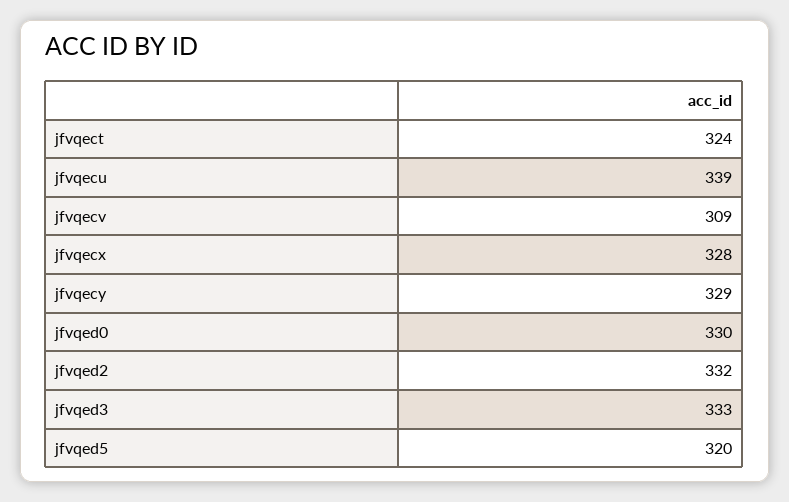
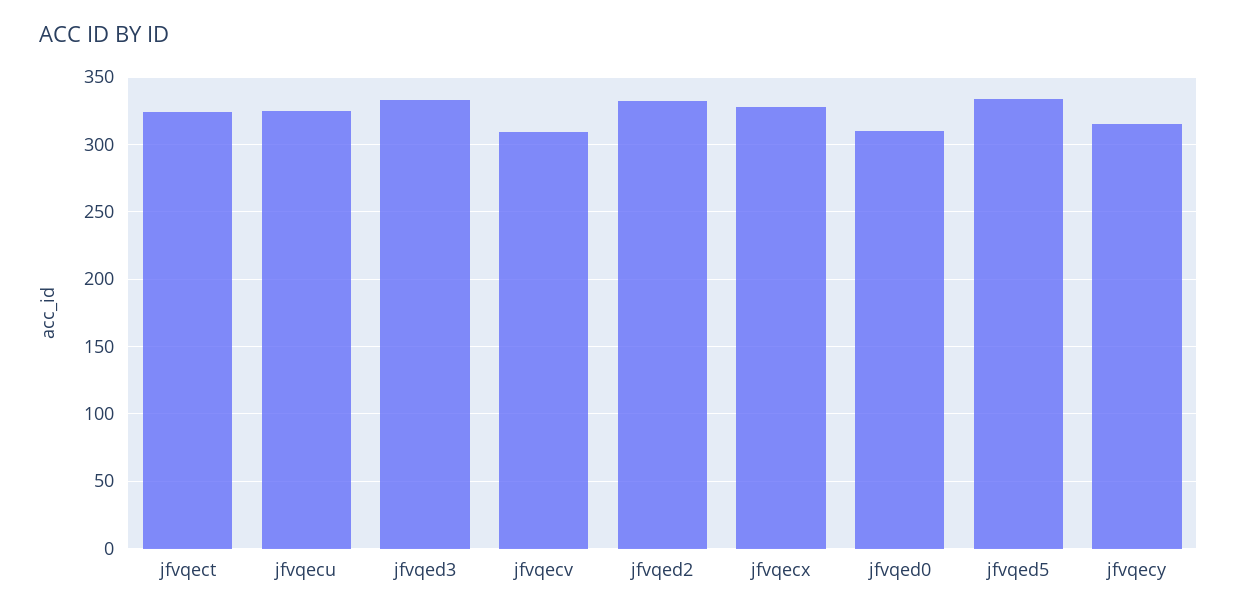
  {
    "jfvqect": 324,
-   "jfvqecu": 339,
+   "jfvqecu": 325,
    "jfvqecv": 309,
    "jfvqecx": 328,
-   "jfvqecy": 329,
+   "jfvqecy": 315,
-   "jfvqed0": 330,
+   "jfvqed0": 310,
    "jfvqed2": 332,
    "jfvqed3": 333,
-   "jfvqed5": 320
+   "jfvqed5": 335
  }

